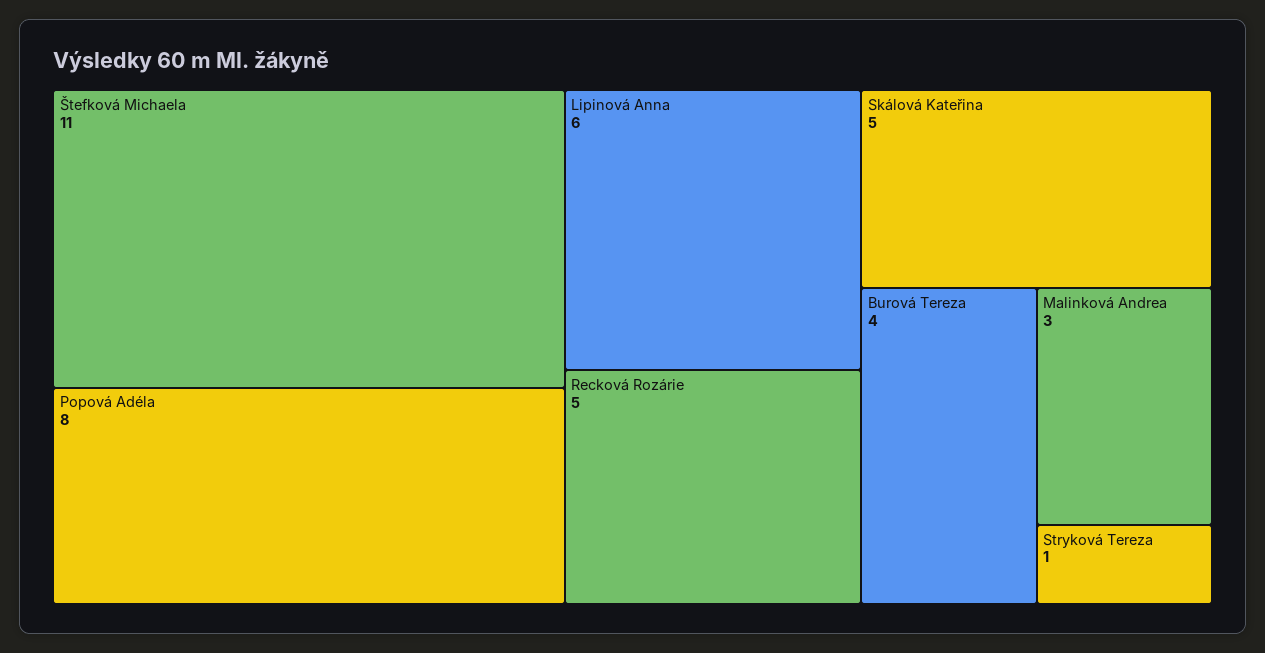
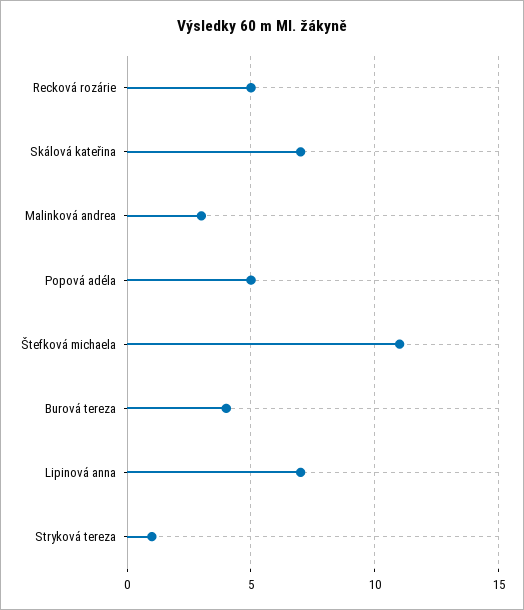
  {
    "Štefková Michaela": 11,
-   "Popová Adéla": 8,
+   "Popová Adéla": 5,
-   "Lipinová Anna": 6,
+   "Lipinová Anna": 7,
    "Recková Rozárie": 5,
-   "Skálová Kateřina": 5,
+   "Skálová Kateřina": 7,
    "Burová Tereza": 4,
    "Malinková Andrea": 3,
    "Stryková Tereza": 1
  }

